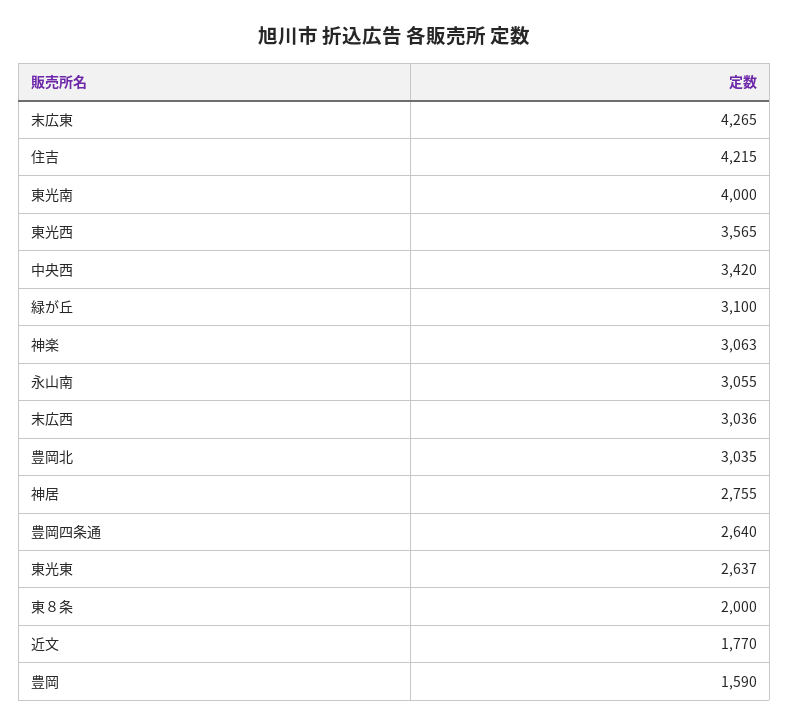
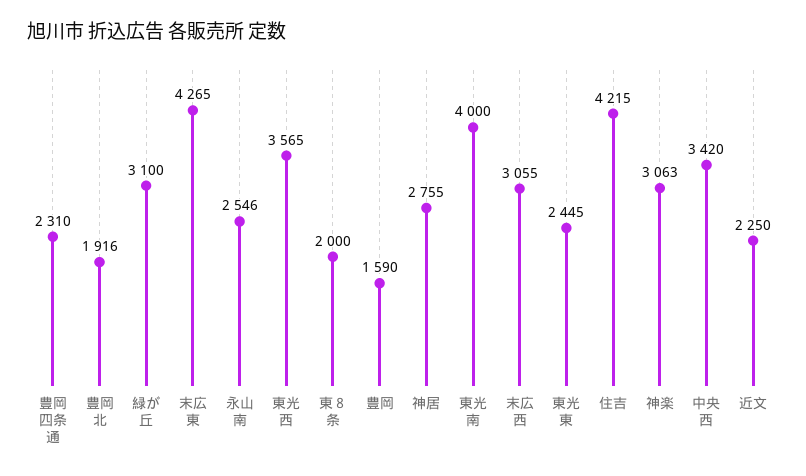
  {
    "末広東": 4265,
    "住吉": 4215,
    "東光南": 4000,
    "東光西": 3565,
    "中央西": 3420,
    "緑が丘": 3100,
    "神楽": 3063,
-   "永山南": 3055,
+   "永山南": 2546,
-   "末広西": 3036,
+   "末広西": 3055,
-   "豊岡北": 3035,
+   "豊岡北": 1916,
    "神居": 2755,
-   "豊岡四条通": 2640,
+   "豊岡四条通": 2310,
-   "東光東": 2637,
+   "東光東": 2445,
    "東８条": 2000,
-   "近文": 1770,
+   "近文": 2250,
    "豊岡": 1590
  }

